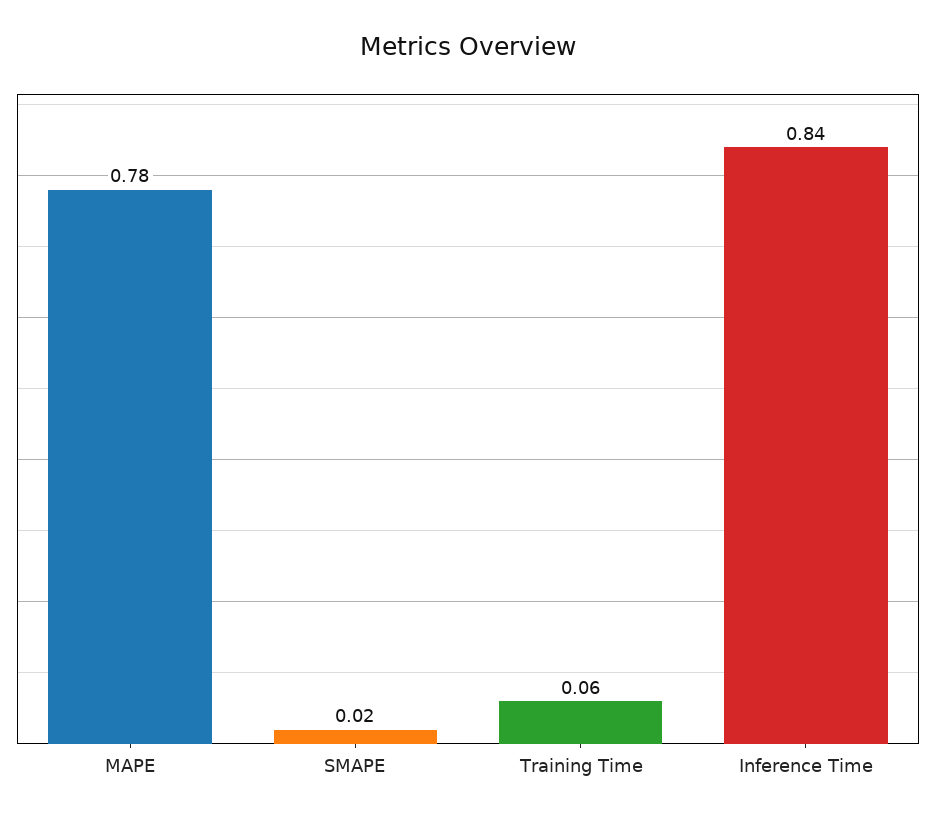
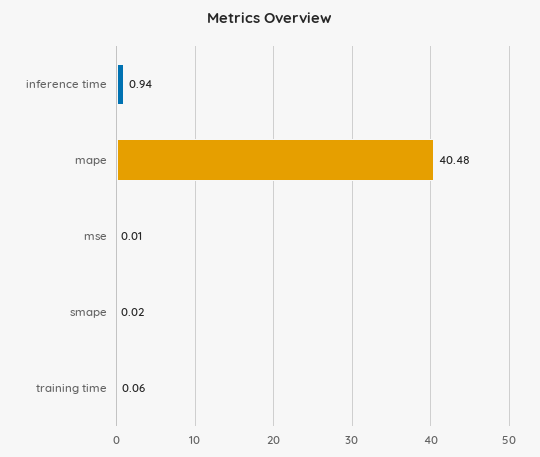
  {
-   "MAPE": 0.78,
+   "MAPE": 40.48,
    "SMAPE": 0.02,
    "Training Time": 0.06,
-   "Inference Time": 0.84
+   "Inference Time": 0.94,
+   "mse": 0.01
  }

